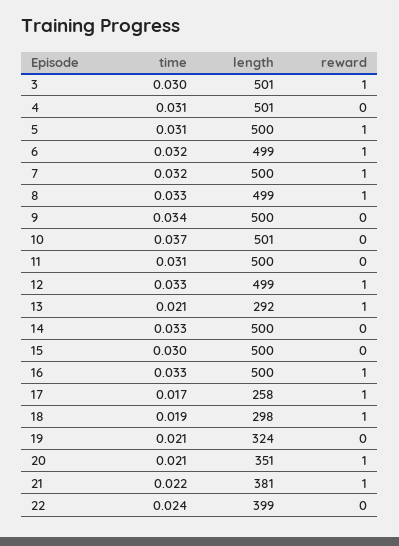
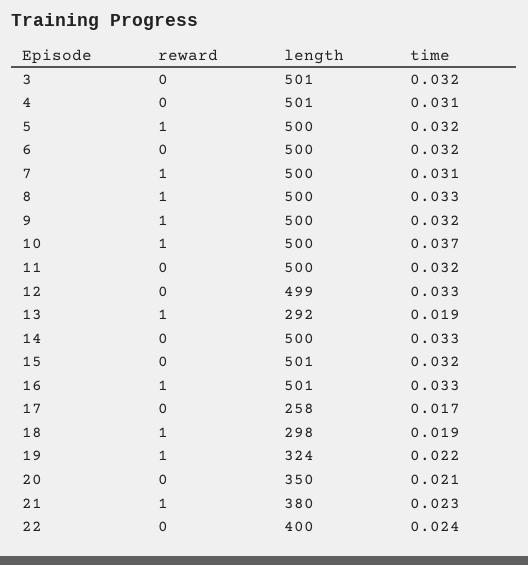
  {
    "time": {
-     "3": 0.03,
+     "3": 0.032,
      "4": 0.031,
-     "5": 0.031,
+     "5": 0.032,
      "6": 0.032,
-     "7": 0.032,
+     "7": 0.031,
      "8": 0.033,
-     "9": 0.034,
+     "9": 0.032,
      "10": 0.037,
-     "11": 0.031,
+     "11": 0.032,
      "12": 0.033,
-     "13": 0.021,
+     "13": 0.019,
      "14": 0.033,
-     "15": 0.03,
+     "15": 0.032,
      "16": 0.033,
      "17": 0.017,
      "18": 0.019,
-     "19": 0.021,
+     "19": 0.022,
      "20": 0.021,
-     "21": 0.022,
+     "21": 0.023,
      "22": 0.024
    },
    "length": {
      "3": 501,
      "4": 501,
      "5": 500,
-     "6": 499,
+     "6": 500,
      "7": 500,
-     "8": 499,
+     "8": 500,
      "9": 500,
-     "10": 501,
+     "10": 500,
      "11": 500,
      "12": 499,
      "13": 292,
      "14": 500,
-     "15": 500,
+     "15": 501,
-     "16": 500,
+     "16": 501,
      "17": 258,
      "18": 298,
      "19": 324,
-     "20": 351,
+     "20": 350,
-     "21": 381,
+     "21": 380,
-     "22": 399
+     "22": 400
    },
    "reward": {
-     "3": 1,
+     "3": 0,
      "4": 0,
      "5": 1,
-     "6": 1,
+     "6": 0,
      "7": 1,
      "8": 1,
-     "9": 0,
+     "9": 1,
-     "10": 0,
+     "10": 1,
      "11": 0,
-     "12": 1,
+     "12": 0,
      "13": 1,
      "14": 0,
      "15": 0,
      "16": 1,
-     "17": 1,
+     "17": 0,
      "18": 1,
-     "19": 0,
+     "19": 1,
-     "20": 1,
+     "20": 0,
      "21": 1,
      "22": 0
    }
  }

